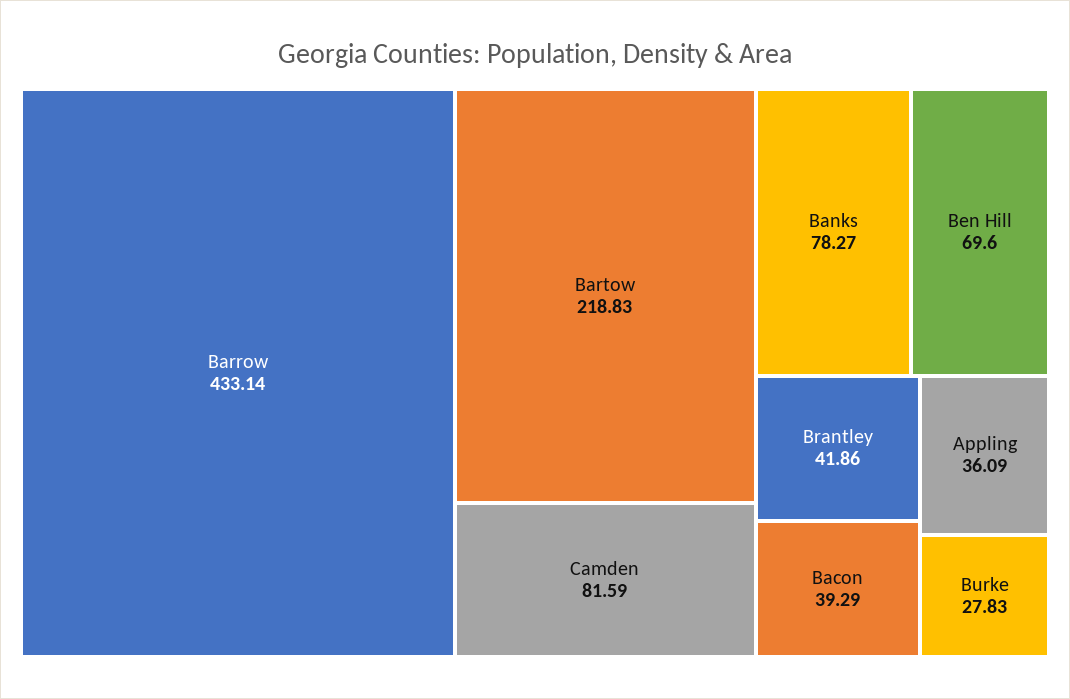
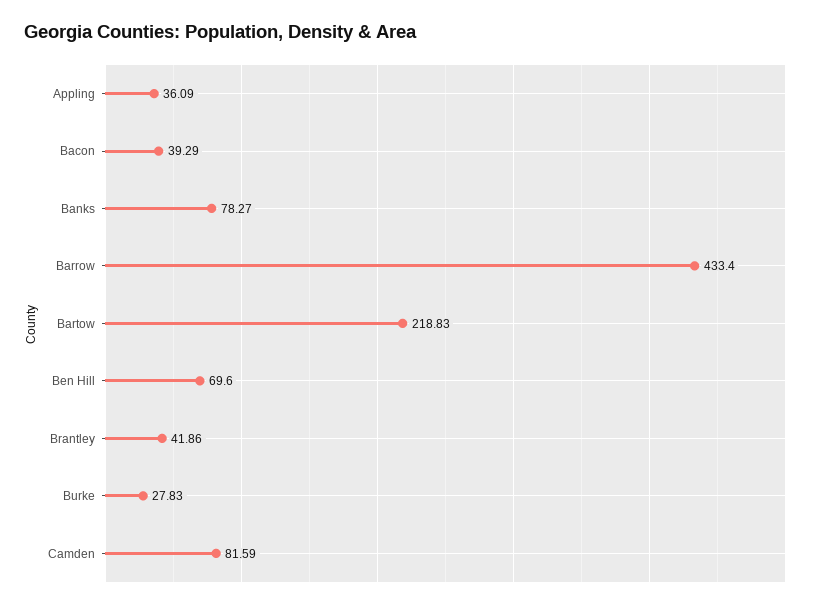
  {
-   "Barrow": 433.14,
+   "Barrow": 433.4,
    "Bartow": 218.83,
    "Camden": 81.59,
    "Banks": 78.27,
    "Ben Hill": 69.6,
    "Brantley": 41.86,
    "Bacon": 39.29,
    "Appling": 36.09,
    "Burke": 27.83
  }

